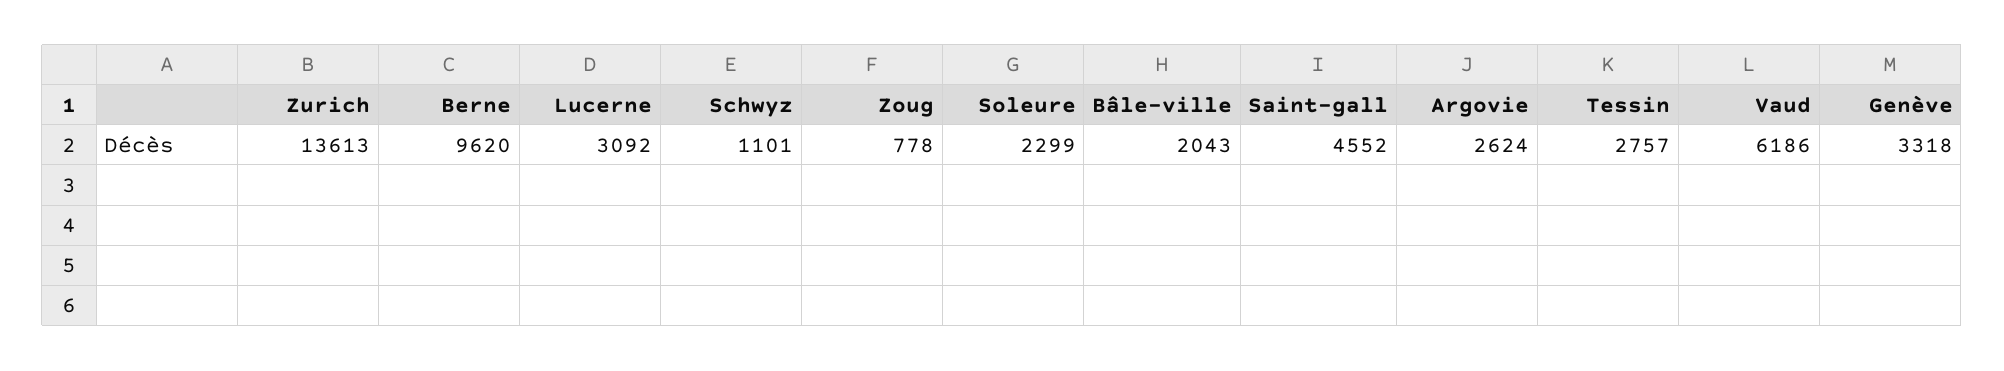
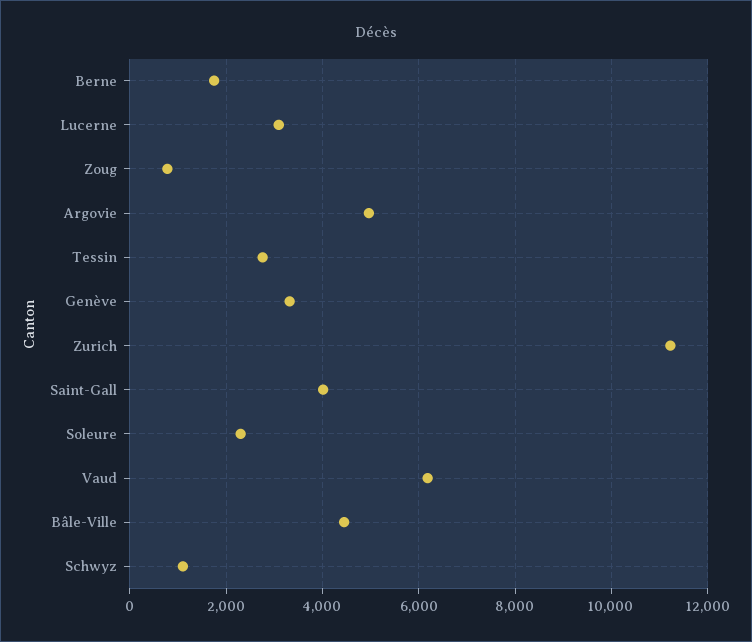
  {
-   "Zurich": 13613,
+   "Zurich": 11200,
-   "Berne": 9620,
+   "Berne": 1800,
    "Lucerne": 3092,
    "Schwyz": 1101,
    "Zoug": 778,
    "Soleure": 2299,
-   "Bâle-ville": 2043,
+   "Bâle-ville": 4400,
-   "Saint-gall": 4552,
+   "Saint-gall": 4000,
-   "Argovie": 2624,
+   "Argovie": 5000,
    "Tessin": 2757,
    "Vaud": 6186,
    "Genève": 3318
  }

